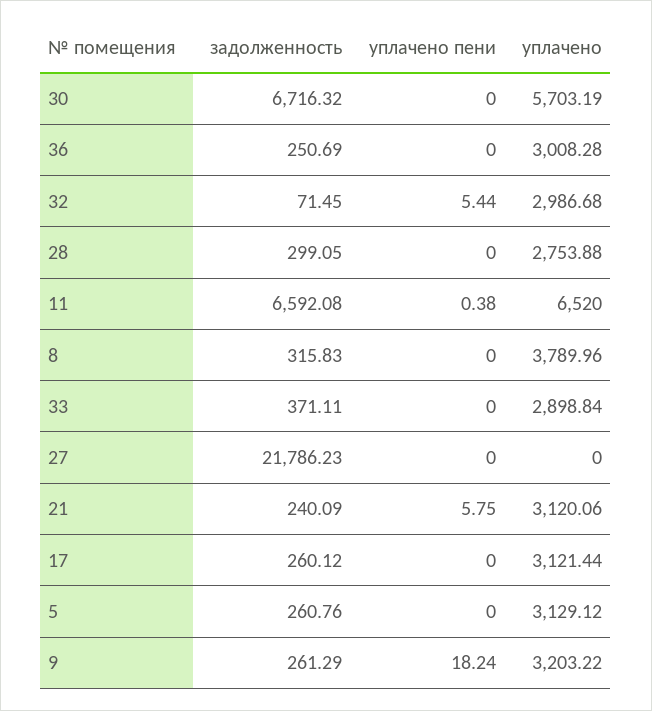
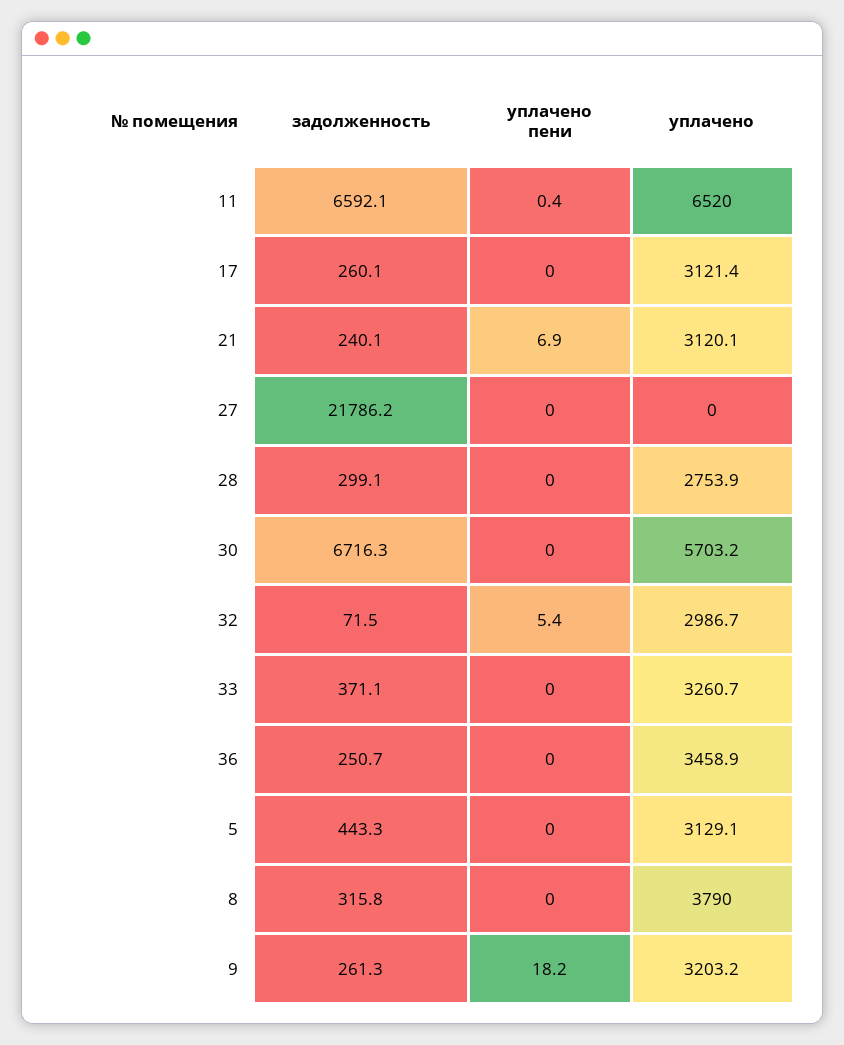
  {
    "задолженность": {
      "30": 6716.32,
      "36": 250.69,
      "32": 71.45,
      "28": 299.05,
      "11": 6592.08,
      "8": 315.83,
      "33": 371.11,
      "27": 21786.23,
      "21": 240.09,
      "17": 260.12,
-     "5": 260.76,
+     "5": 443.3,
      "9": 261.29
    },
    "уплачено пени": {
      "30": 0,
      "36": 0,
      "32": 5.44,
      "28": 0,
      "11": 0.38,
      "8": 0,
      "33": 0,
      "27": 0,
-     "21": 5.75,
+     "21": 6.9,
      "17": 0,
      "5": 0,
      "9": 18.24
    },
    "уплачено": {
      "30": 5703.19,
-     "36": 3008.28,
+     "36": 3458.9,
      "32": 2986.68,
      "28": 2753.88,
      "11": 6520,
      "8": 3789.96,
-     "33": 2898.84,
+     "33": 3260.7,
      "27": 0,
      "21": 3120.06,
      "17": 3121.44,
      "5": 3129.12,
      "9": 3203.22
    }
  }

